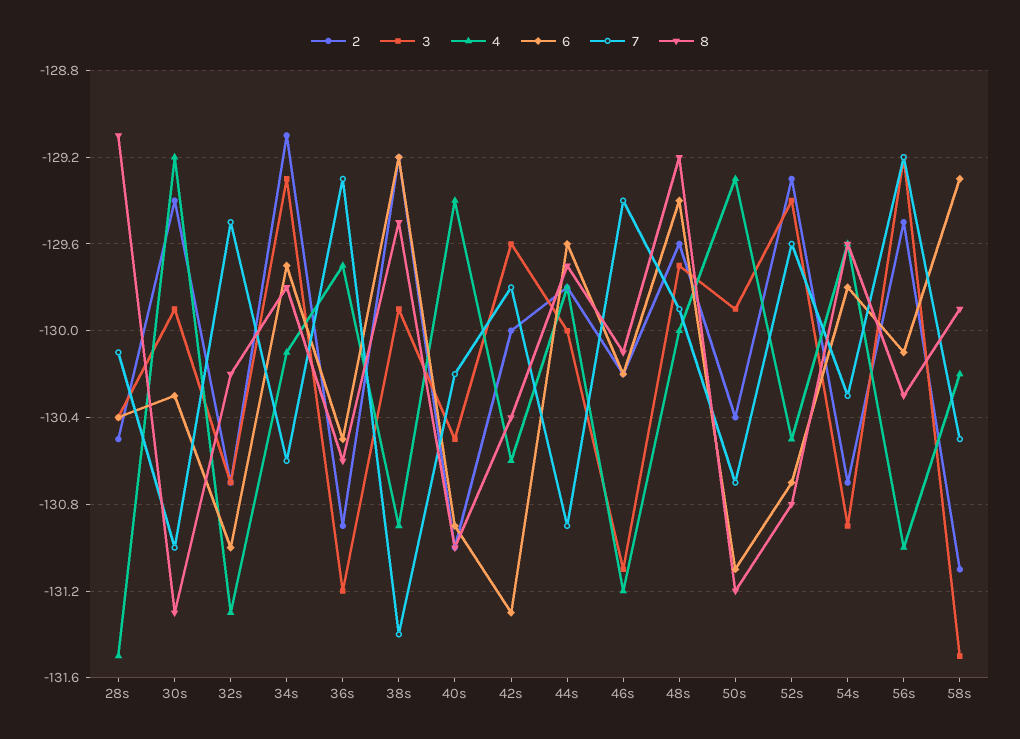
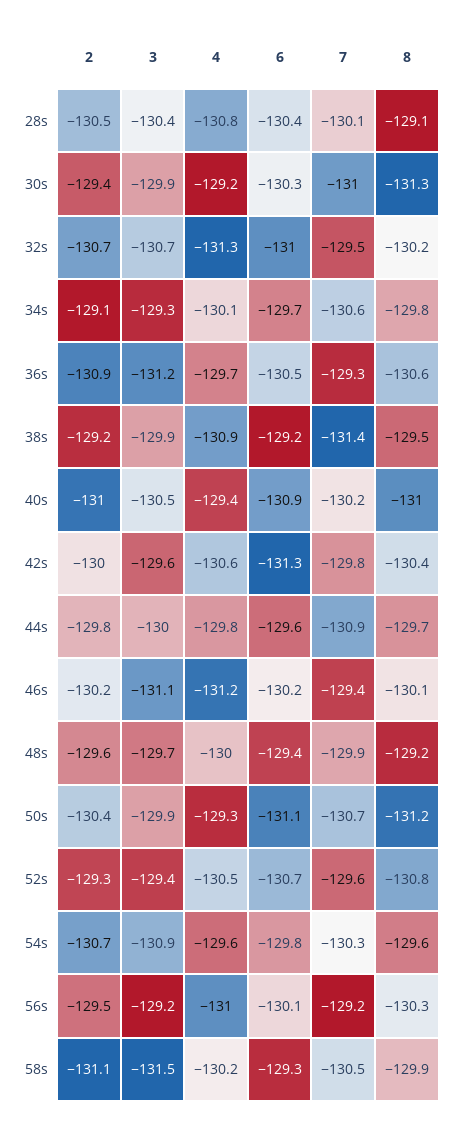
  {
    "2": {
      "28s": -130.5,
      "30s": -129.4,
      "32s": -130.7,
      "34s": -129.1,
      "36s": -130.9,
      "38s": -129.2,
      "40s": -131,
      "42s": -130,
      "44s": -129.8,
      "46s": -130.2,
      "48s": -129.6,
      "50s": -130.4,
      "52s": -129.3,
      "54s": -130.7,
      "56s": -129.5,
      "58s": -131.1
    },
    "3": {
      "28s": -130.4,
      "30s": -129.9,
      "32s": -130.7,
      "34s": -129.3,
      "36s": -131.2,
      "38s": -129.9,
      "40s": -130.5,
      "42s": -129.6,
      "44s": -130,
      "46s": -131.1,
      "48s": -129.7,
      "50s": -129.9,
      "52s": -129.4,
      "54s": -130.9,
      "56s": -129.2,
      "58s": -131.5
    },
    "4": {
-     "28s": -131.5,
+     "28s": -130.8,
      "30s": -129.2,
      "32s": -131.3,
      "34s": -130.1,
      "36s": -129.7,
      "38s": -130.9,
      "40s": -129.4,
      "42s": -130.6,
      "44s": -129.8,
      "46s": -131.2,
      "48s": -130,
      "50s": -129.3,
      "52s": -130.5,
      "54s": -129.6,
      "56s": -131,
      "58s": -130.2
    },
    "6": {
      "28s": -130.4,
      "30s": -130.3,
      "32s": -131,
      "34s": -129.7,
      "36s": -130.5,
      "38s": -129.2,
      "40s": -130.9,
      "42s": -131.3,
      "44s": -129.6,
      "46s": -130.2,
      "48s": -129.4,
      "50s": -131.1,
      "52s": -130.7,
      "54s": -129.8,
      "56s": -130.1,
      "58s": -129.3
    },
    "7": {
      "28s": -130.1,
      "30s": -131,
      "32s": -129.5,
      "34s": -130.6,
      "36s": -129.3,
      "38s": -131.4,
      "40s": -130.2,
      "42s": -129.8,
      "44s": -130.9,
      "46s": -129.4,
      "48s": -129.9,
      "50s": -130.7,
      "52s": -129.6,
      "54s": -130.3,
      "56s": -129.2,
      "58s": -130.5
    },
    "8": {
      "28s": -129.1,
      "30s": -131.3,
      "32s": -130.2,
      "34s": -129.8,
      "36s": -130.6,
      "38s": -129.5,
      "40s": -131,
      "42s": -130.4,
      "44s": -129.7,
      "46s": -130.1,
      "48s": -129.2,
      "50s": -131.2,
      "52s": -130.8,
      "54s": -129.6,
      "56s": -130.3,
      "58s": -129.9
    }
  }

